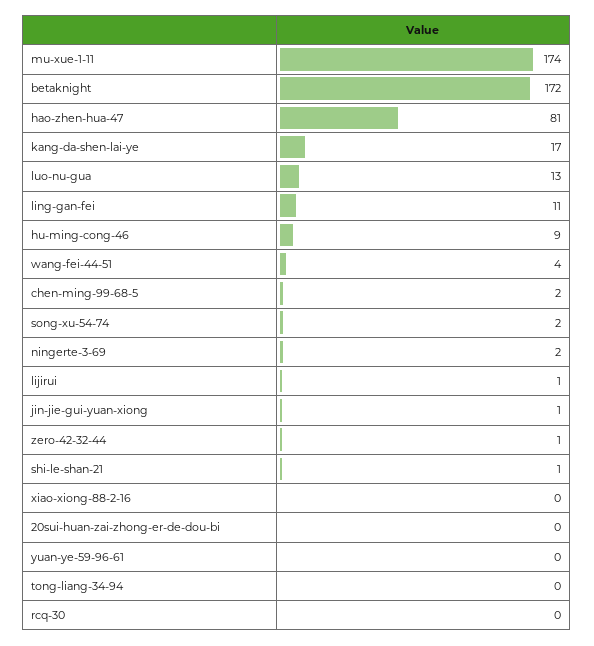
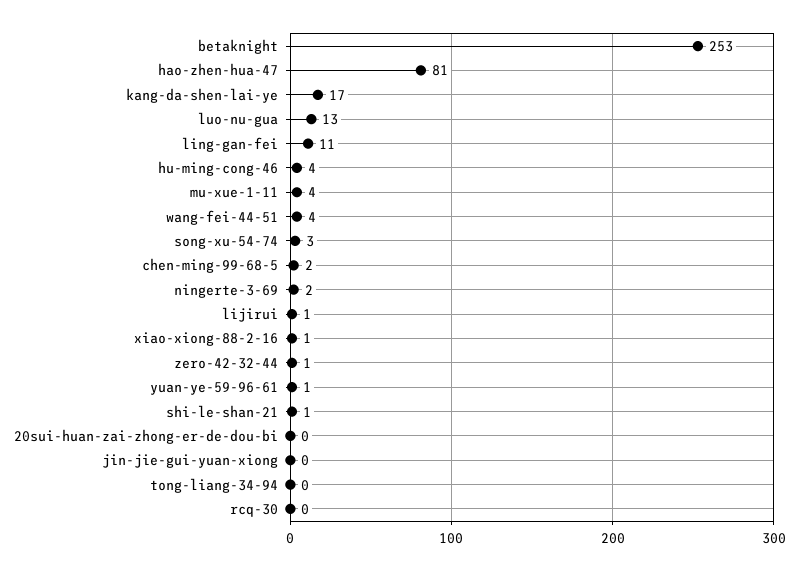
  {
-   "mu-xue-1-11": 174,
+   "mu-xue-1-11": 4,
-   "betaknight": 172,
+   "betaknight": 253,
    "hao-zhen-hua-47": 81,
    "kang-da-shen-lai-ye": 17,
    "luo-nu-gua": 13,
    "ling-gan-fei": 11,
-   "hu-ming-cong-46": 9,
+   "hu-ming-cong-46": 4,
    "wang-fei-44-51": 4,
    "chen-ming-99-68-5": 2,
-   "song-xu-54-74": 2,
+   "song-xu-54-74": 3,
    "ningerte-3-69": 2,
    "lijirui": 1,
-   "jin-jie-gui-yuan-xiong": 1,
+   "jin-jie-gui-yuan-xiong": 0,
    "zero-42-32-44": 1,
    "shi-le-shan-21": 1,
-   "xiao-xiong-88-2-16": 0,
+   "xiao-xiong-88-2-16": 1,
    "20sui-huan-zai-zhong-er-de-dou-bi": 0,
-   "yuan-ye-59-96-61": 0,
+   "yuan-ye-59-96-61": 1,
    "tong-liang-34-94": 0,
    "rcq-30": 0
  }

